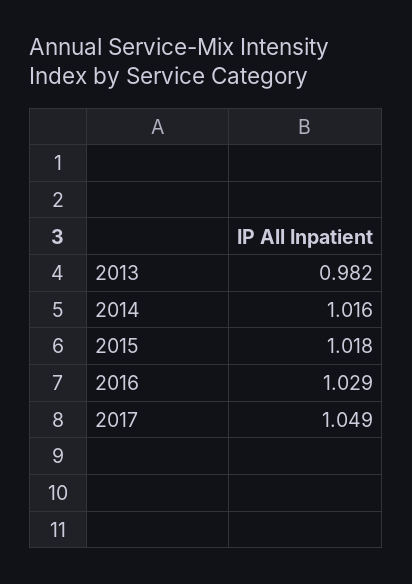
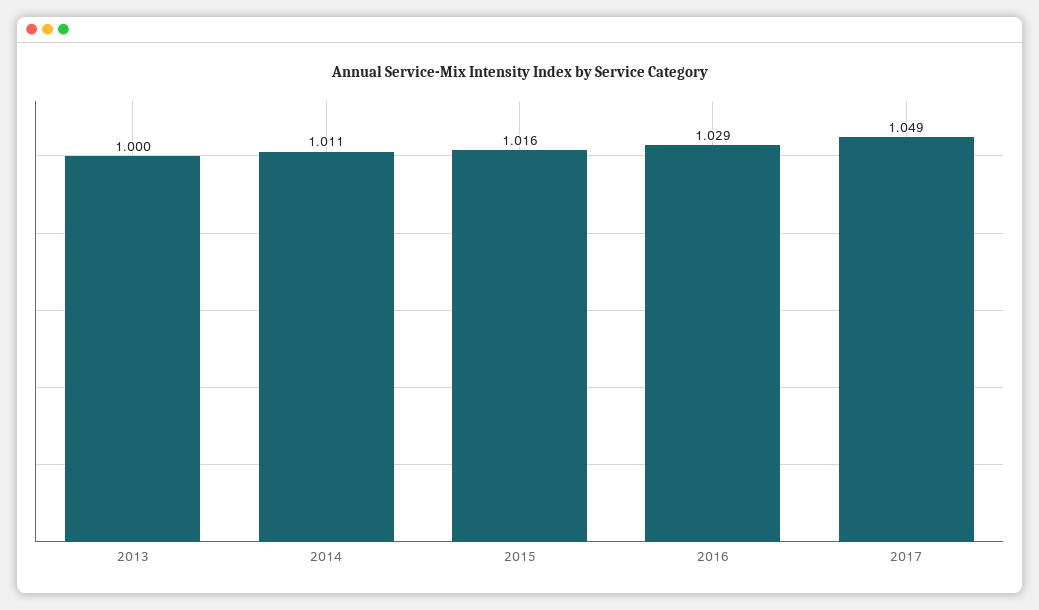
  {
-   "2013": 0.982,
+   "2013": 1,
-   "2014": 1.016,
+   "2014": 1.011,
-   "2015": 1.018,
+   "2015": 1.016,
    "2016": 1.029,
    "2017": 1.049
  }

